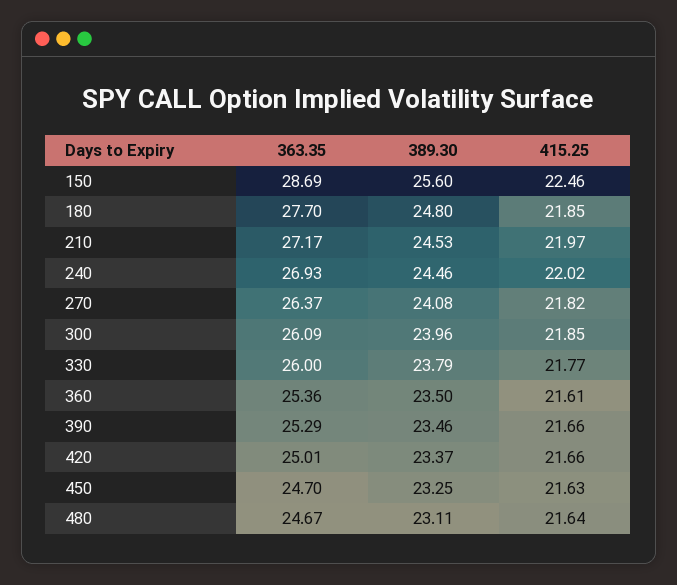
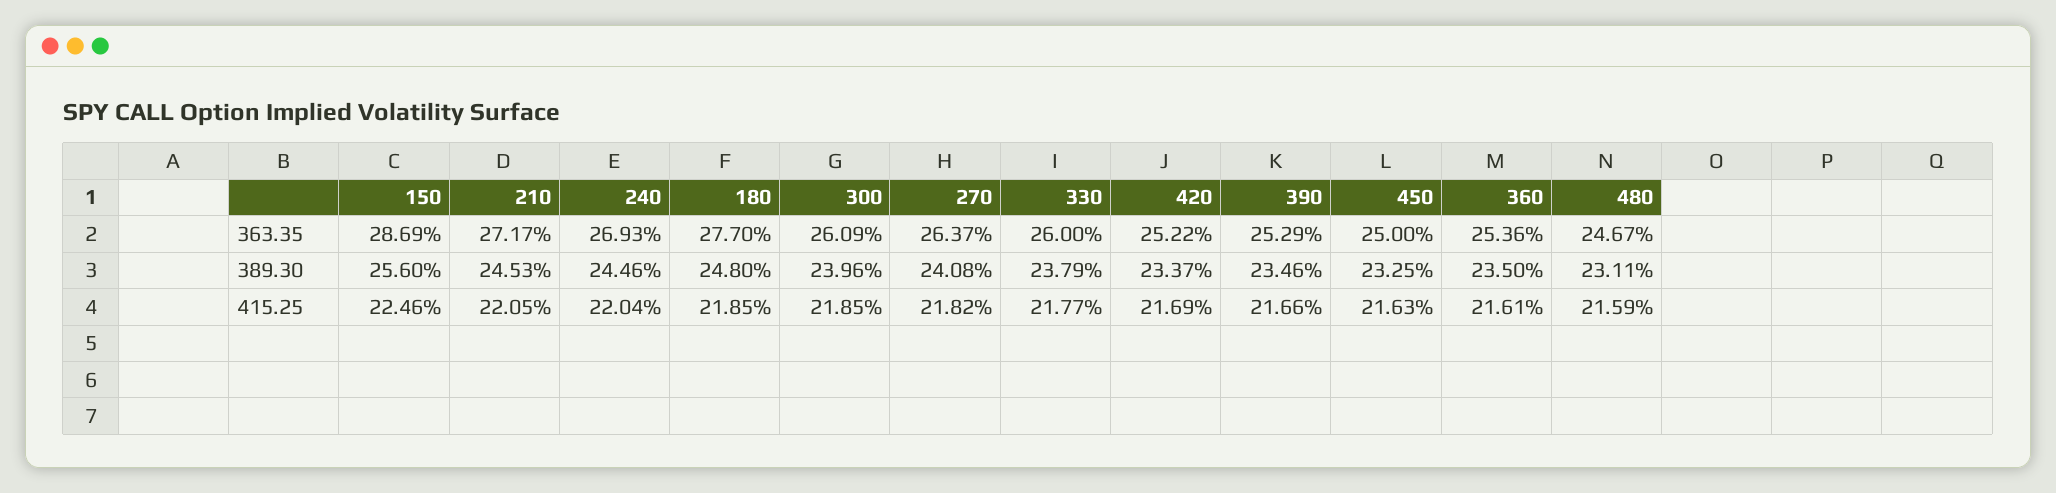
  {
    "363.35": {
      "150": 28.69,
      "180": 27.7,
      "210": 27.17,
      "240": 26.93,
      "270": 26.37,
      "300": 26.09,
      "330": 26,
      "360": 25.36,
      "390": 25.29,
-     "420": 25.01,
+     "420": 25.22,
-     "450": 24.7,
+     "450": 25,
      "480": 24.67
    },
    "389.30": {
      "150": 25.6,
      "180": 24.8,
      "210": 24.53,
      "240": 24.46,
      "270": 24.08,
      "300": 23.96,
      "330": 23.79,
      "360": 23.5,
      "390": 23.46,
      "420": 23.37,
      "450": 23.25,
      "480": 23.11
    },
    "415.25": {
      "150": 22.46,
      "180": 21.85,
-     "210": 21.97,
+     "210": 22.05,
-     "240": 22.02,
+     "240": 22.04,
      "270": 21.82,
      "300": 21.85,
      "330": 21.77,
      "360": 21.61,
      "390": 21.66,
-     "420": 21.66,
+     "420": 21.69,
      "450": 21.63,
-     "480": 21.64
+     "480": 21.59
    }
  }

